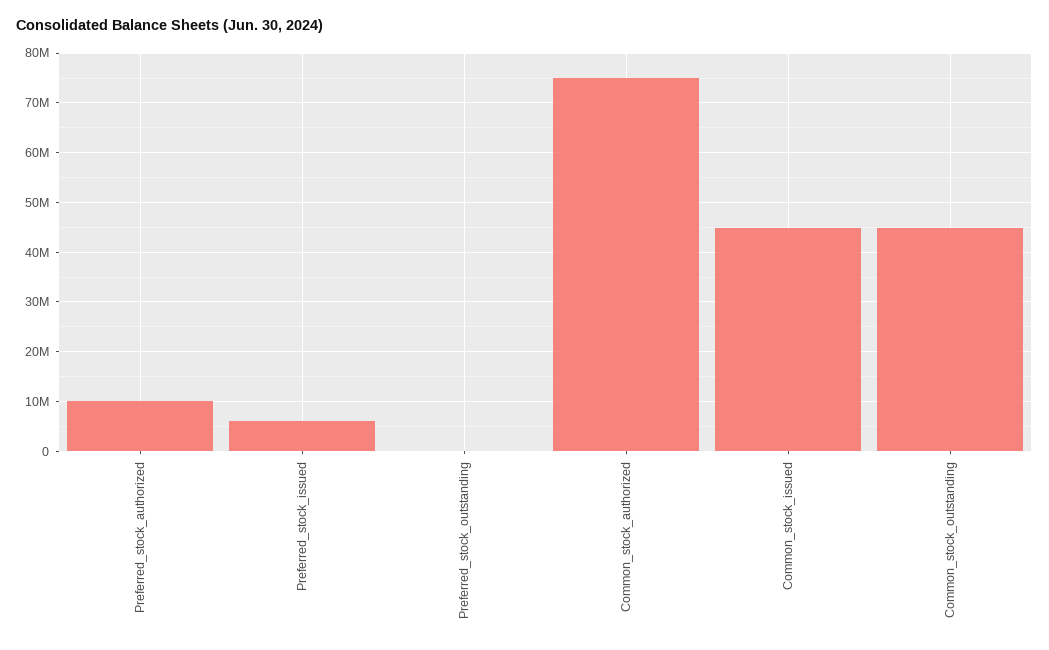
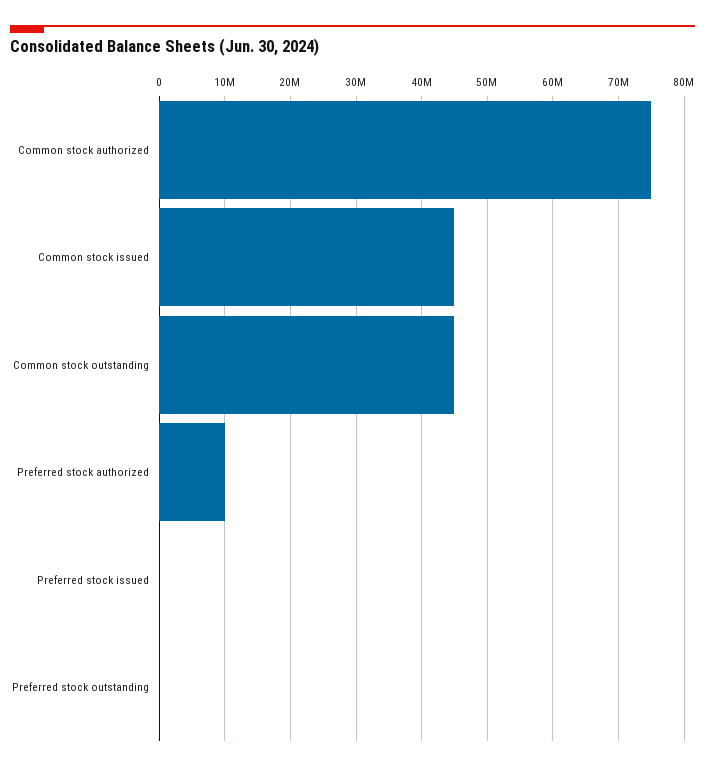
  {
    "Preferred_stock_authorized": 10000000,
-   "Preferred_stock_issued": 6000000,
+   "Preferred_stock_issued": 0,
    "Preferred_stock_outstanding": 0,
    "Common_stock_authorized": 75000000,
    "Common_stock_issued": 45000000,
    "Common_stock_outstanding": 45000000
  }

